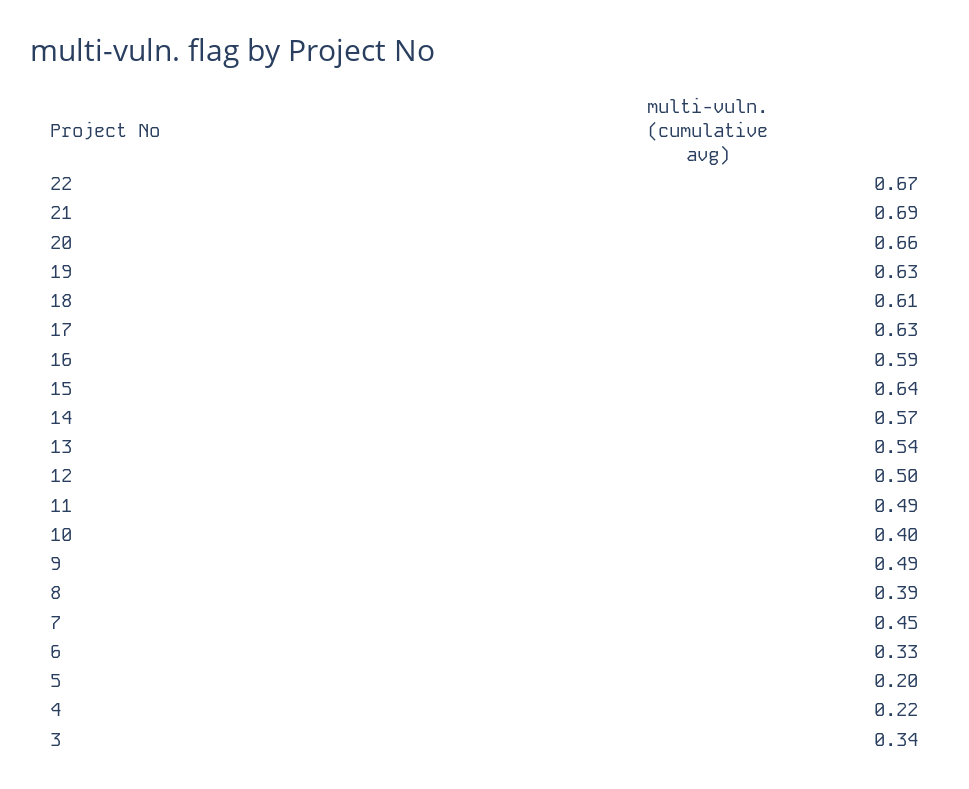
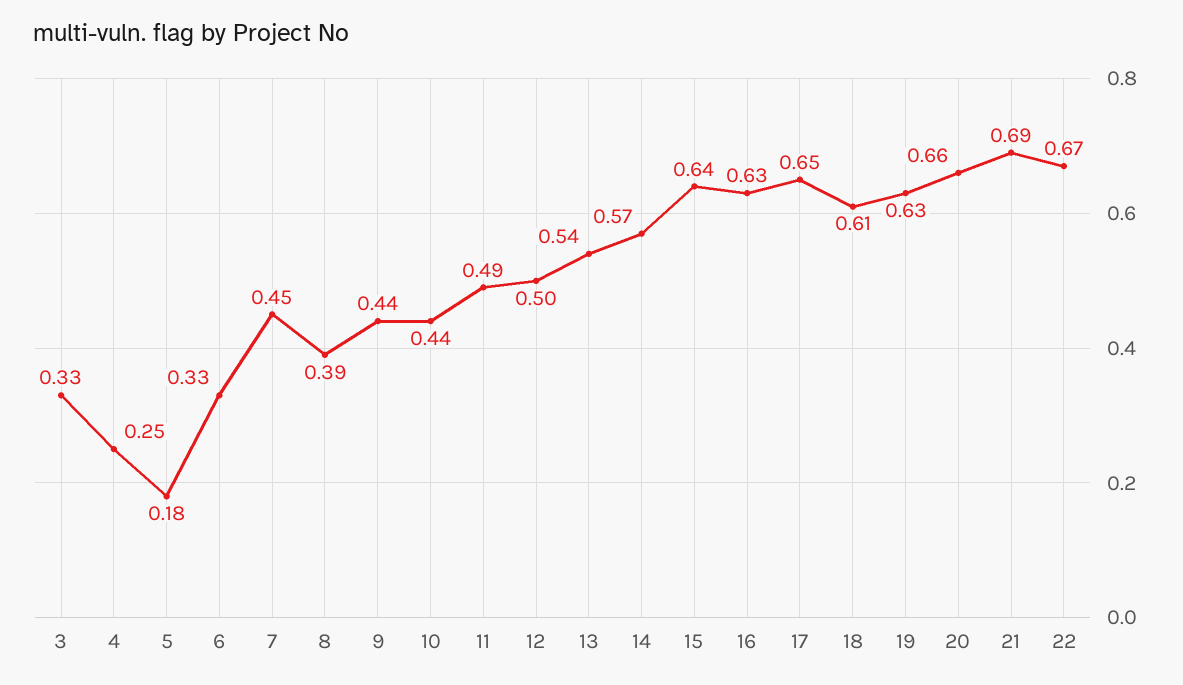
  {
    "22": 0.67,
    "21": 0.69,
    "20": 0.66,
    "19": 0.63,
    "18": 0.61,
-   "17": 0.63,
+   "17": 0.65,
-   "16": 0.59,
+   "16": 0.63,
    "15": 0.64,
    "14": 0.57,
    "13": 0.54,
    "12": 0.5,
    "11": 0.49,
-   "10": 0.4,
+   "10": 0.44,
-   "9": 0.49,
+   "9": 0.44,
    "8": 0.39,
    "7": 0.45,
    "6": 0.33,
-   "5": 0.2,
+   "5": 0.18,
-   "4": 0.22,
+   "4": 0.25,
-   "3": 0.34
+   "3": 0.33
  }

